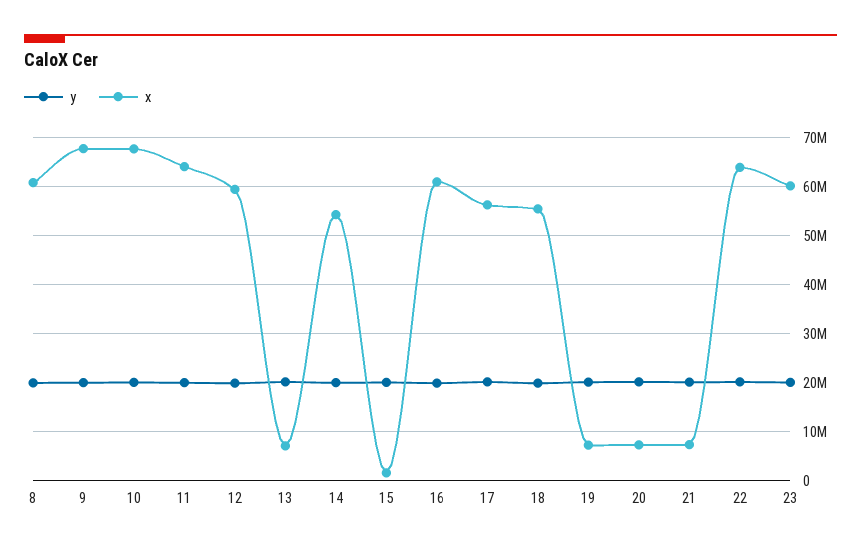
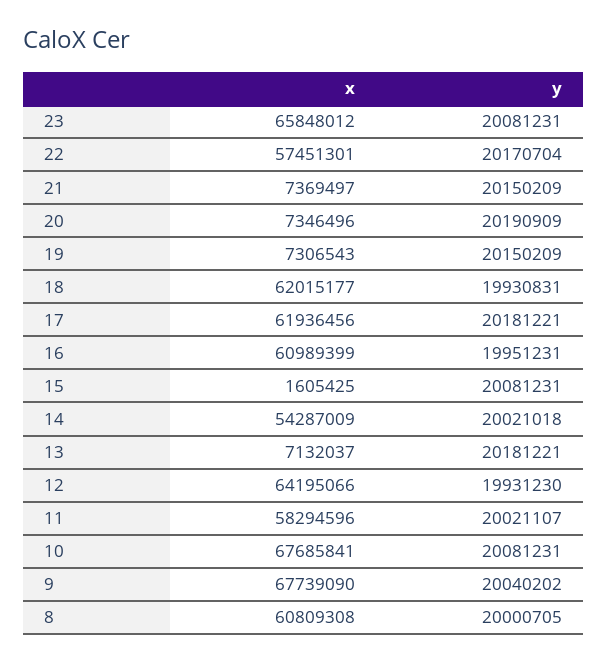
  {
    "y": {
      "8": 20000705,
      "9": 20040202,
      "10": 20081231,
      "11": 20021107,
      "12": 19931230,
      "13": 20181221,
      "14": 20021018,
      "15": 20081231,
      "16": 19951231,
      "17": 20181221,
      "18": 19930831,
      "19": 20150209,
      "20": 20190909,
      "21": 20150209,
      "22": 20170704,
      "23": 20081231
    },
    "x": {
      "8": 60809308,
      "9": 67739090,
      "10": 67685841,
-     "11": 64000000,
+     "11": 58294596,
-     "12": 60000000,
+     "12": 64195066,
      "13": 7132037,
      "14": 54287009,
      "15": 1605425,
      "16": 60989399,
-     "17": 56000000,
+     "17": 61936456,
-     "18": 56000000,
+     "18": 62015177,
      "19": 7306543,
      "20": 7346496,
      "21": 7369497,
-     "22": 64000000,
+     "22": 57451301,
-     "23": 60000000
+     "23": 65848012
    }
  }

